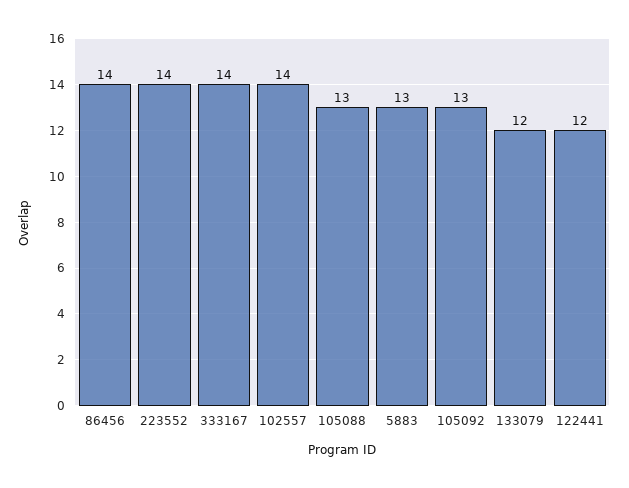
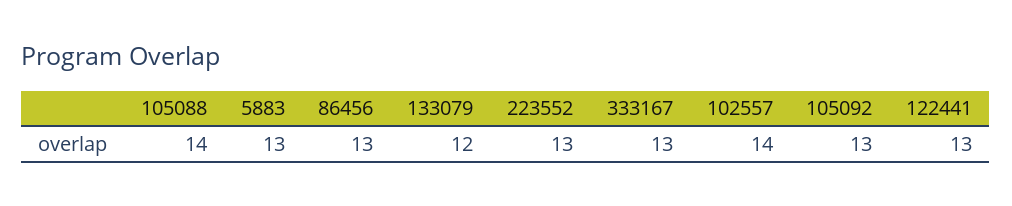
  {
-   "86456": 14,
+   "86456": 13,
-   "223552": 14,
+   "223552": 13,
-   "333167": 14,
+   "333167": 13,
    "102557": 14,
-   "105088": 13,
+   "105088": 14,
    "5883": 13,
    "105092": 13,
    "133079": 12,
-   "122441": 12
+   "122441": 13
  }

